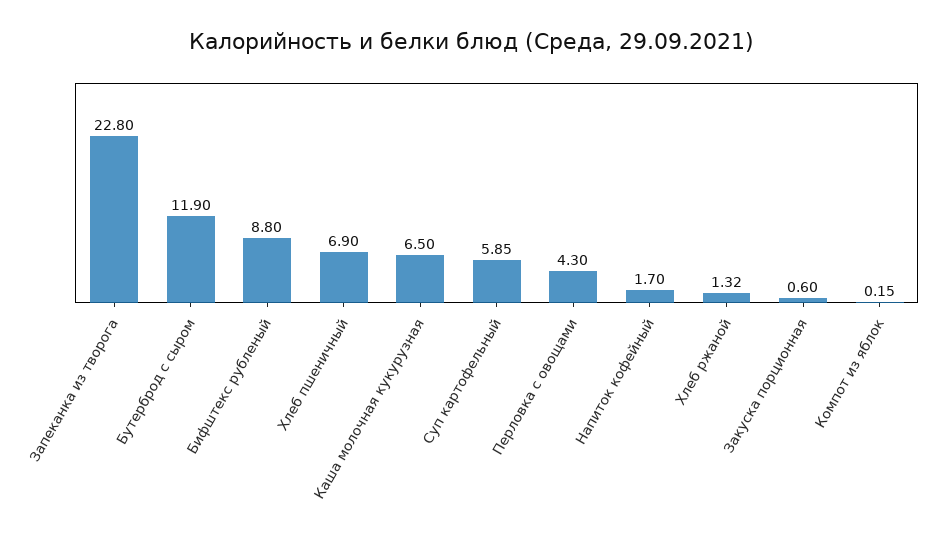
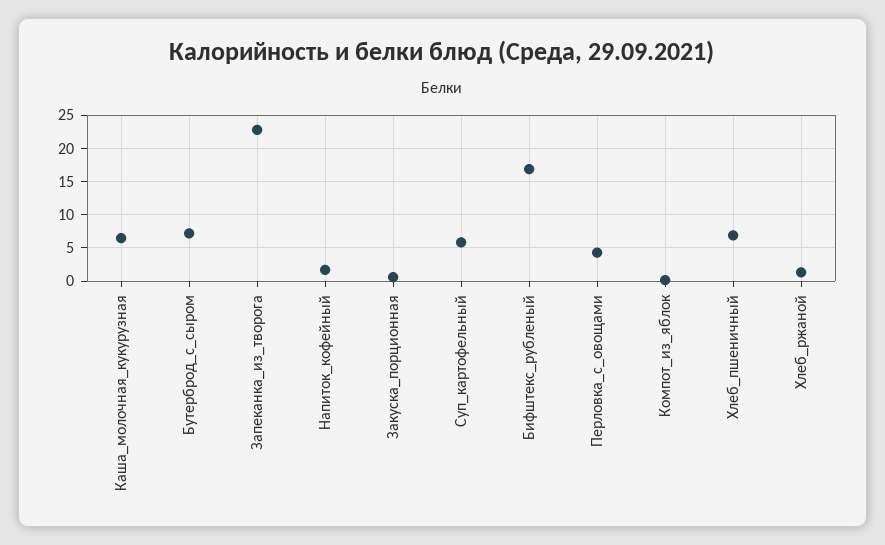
  {
    "Запеканка из творога": 22.8,
-   "Бутерброд с сыром": 11.9,
+   "Бутерброд с сыром": 7,
-   "Бифштекс рубленый": 8.8,
+   "Бифштекс рубленый": 17,
    "Хлеб пшеничный": 6.9,
    "Каша молочная кукурузная": 6.5,
    "Суп картофельный": 5.85,
    "Перловка с овощами": 4.3,
    "Напиток кофейный": 1.7,
    "Хлеб ржаной": 1.32,
    "Закуска порционная": 0.6,
    "Компот из яблок": 0.15
  }

